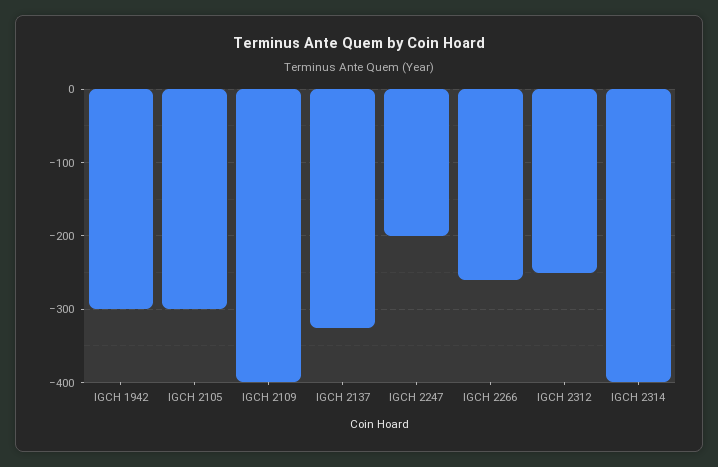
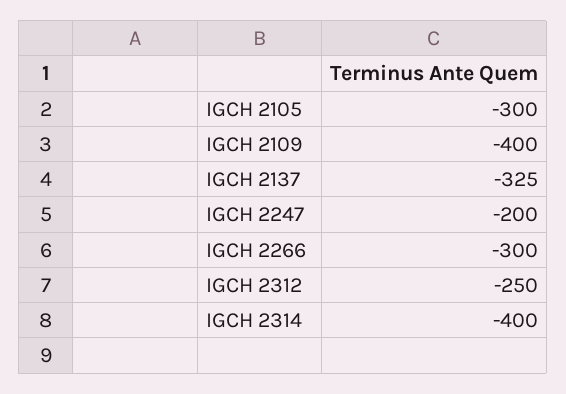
  {
-   "IGCH 1942": -300,
    "IGCH 2105": -300,
    "IGCH 2109": -400,
    "IGCH 2137": -325,
    "IGCH 2247": -200,
-   "IGCH 2266": -260,
+   "IGCH 2266": -300,
    "IGCH 2312": -250,
    "IGCH 2314": -400
  }

